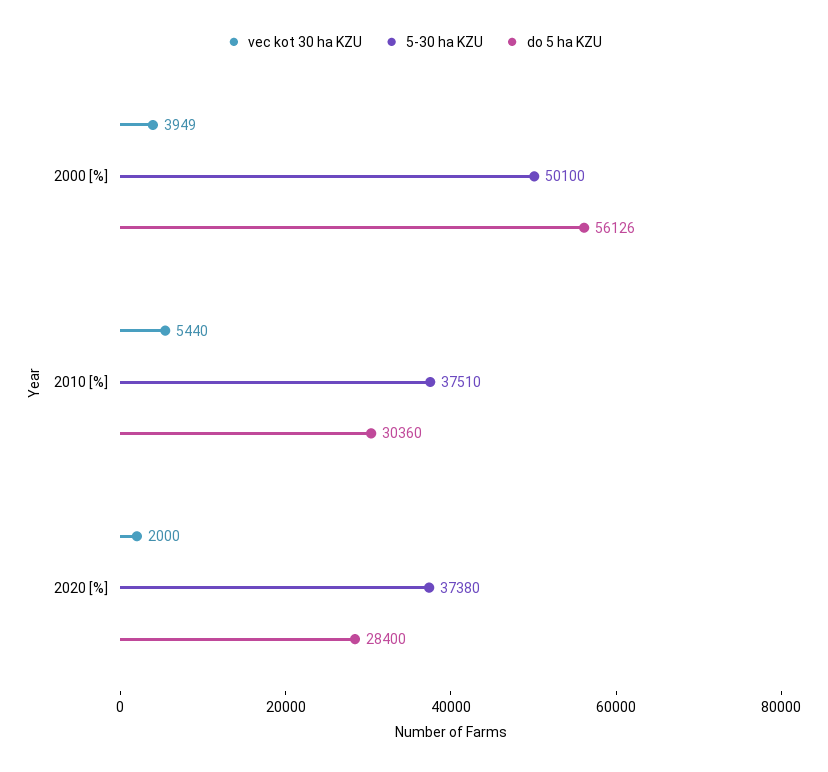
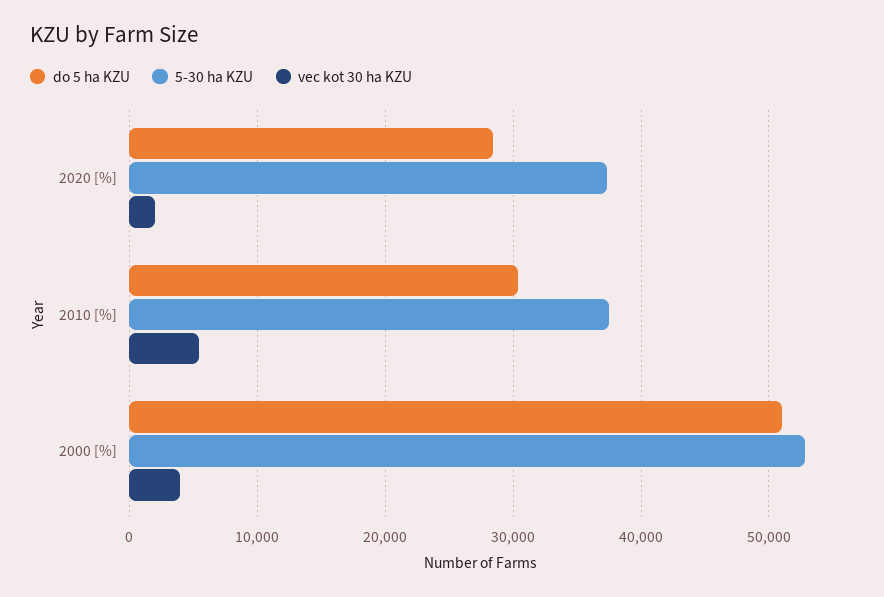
  {
    "vec kot 30 ha KZU": {
      "2000 [%]": 3949,
      "2010 [%]": 5440,
      "2020 [%]": 2000
    },
    "5-30 ha KZU": {
-     "2000 [%]": 50100,
+     "2000 [%]": 53000,
      "2010 [%]": 37510,
      "2020 [%]": 37380
    },
    "do 5 ha KZU": {
-     "2000 [%]": 56126,
+     "2000 [%]": 51000,
      "2010 [%]": 30360,
      "2020 [%]": 28400
    }
  }

